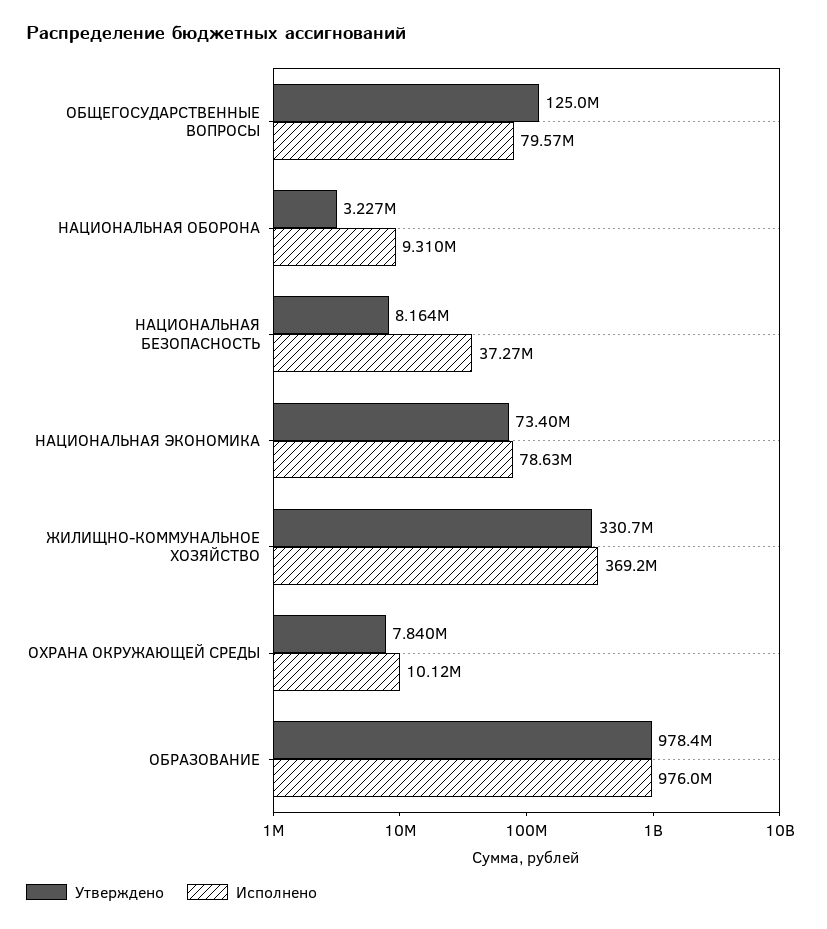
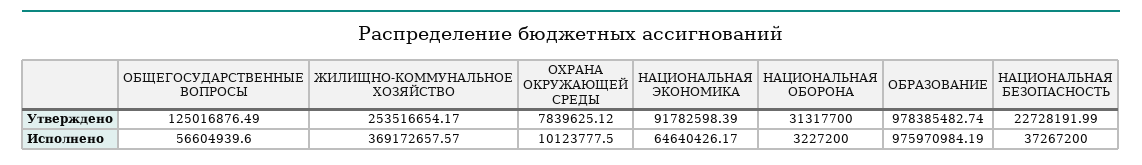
  {
    "Утверждено": {
      "ОБЩЕГОСУДАРСТВЕННЫЕ ВОПРОСЫ": 125016876.49,
-     "НАЦИОНАЛЬНАЯ ОБОРОНА": 3227000,
+     "НАЦИОНАЛЬНАЯ ОБОРОНА": 31317700,
-     "НАЦИОНАЛЬНАЯ БЕЗОПАСНОСТЬ": 8164000,
+     "НАЦИОНАЛЬНАЯ БЕЗОПАСНОСТЬ": 22728191.99,
-     "НАЦИОНАЛЬНАЯ ЭКОНОМИКА": 73400000,
+     "НАЦИОНАЛЬНАЯ ЭКОНОМИКА": 91782598.39,
-     "ЖИЛИЩНО-КОММУНАЛЬНОЕ ХОЗЯЙСТВО": 330700000,
+     "ЖИЛИЩНО-КОММУНАЛЬНОЕ ХОЗЯЙСТВО": 253516654.17,
      "ОХРАНА ОКРУЖАЮЩЕЙ СРЕДЫ": 7839625.12,
      "ОБРАЗОВАНИЕ": 978385482.74
    },
    "Исполнено": {
-     "ОБЩЕГОСУДАРСТВЕННЫЕ ВОПРОСЫ": 79570000,
+     "ОБЩЕГОСУДАРСТВЕННЫЕ ВОПРОСЫ": 56604939.6,
-     "НАЦИОНАЛЬНАЯ ОБОРОНА": 9310000,
+     "НАЦИОНАЛЬНАЯ ОБОРОНА": 3227200,
      "НАЦИОНАЛЬНАЯ БЕЗОПАСНОСТЬ": 37267200,
-     "НАЦИОНАЛЬНАЯ ЭКОНОМИКА": 78630000,
+     "НАЦИОНАЛЬНАЯ ЭКОНОМИКА": 64640426.17,
      "ЖИЛИЩНО-КОММУНАЛЬНОЕ ХОЗЯЙСТВО": 369172657.57,
      "ОХРАНА ОКРУЖАЮЩЕЙ СРЕДЫ": 10123777.5,
      "ОБРАЗОВАНИЕ": 975970984.19
    }
  }

